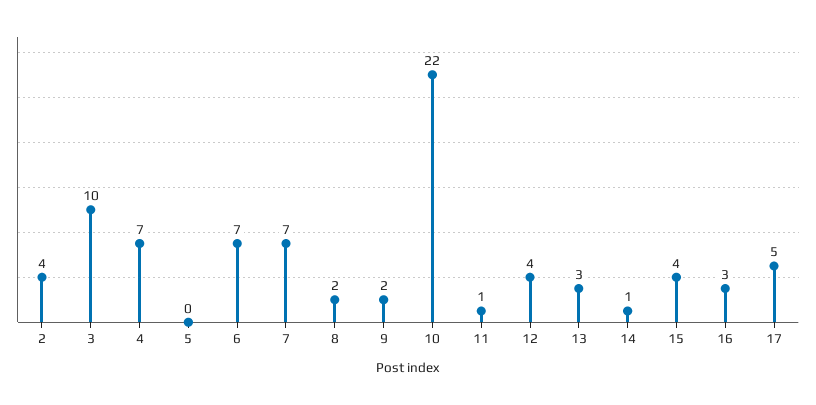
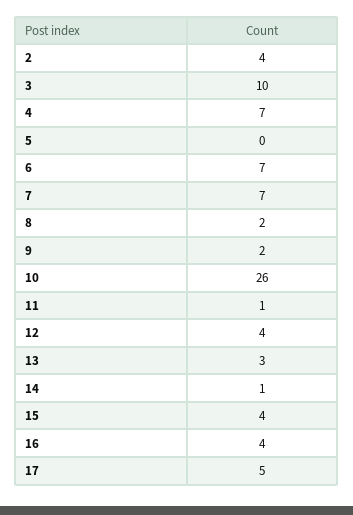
  {
    "2": 4,
    "3": 10,
    "4": 7,
    "5": 0,
    "6": 7,
    "7": 7,
    "8": 2,
    "9": 2,
-   "10": 22,
+   "10": 26,
    "11": 1,
    "12": 4,
    "13": 3,
    "14": 1,
    "15": 4,
-   "16": 3,
+   "16": 4,
    "17": 5
  }

